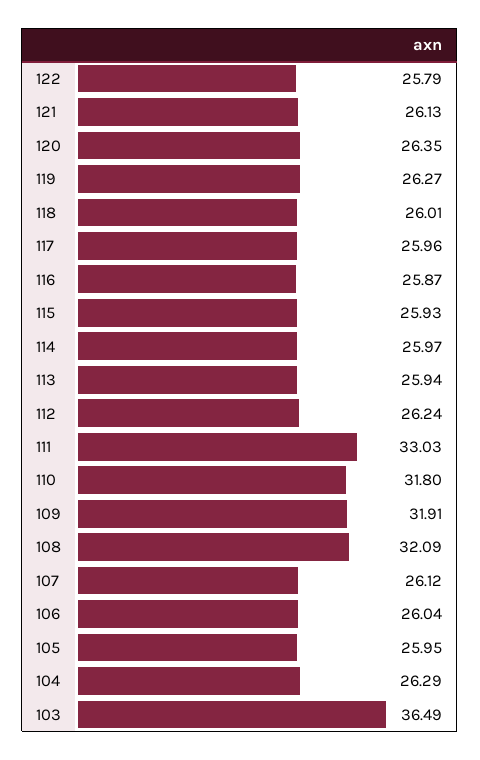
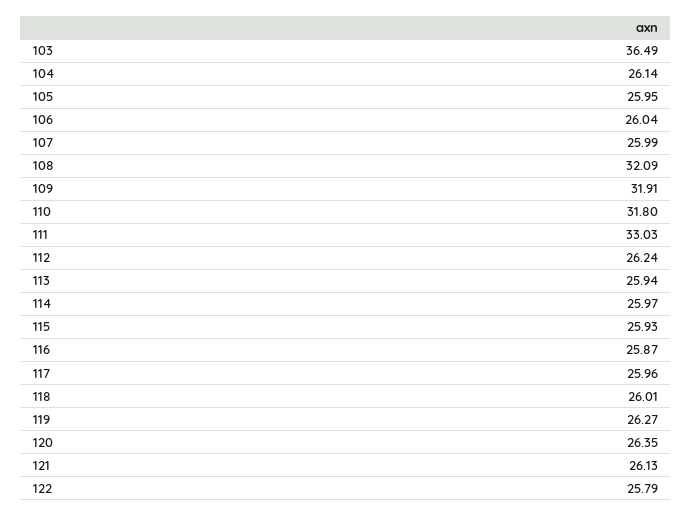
  {
    "122": 25.79,
    "121": 26.13,
    "120": 26.35,
    "119": 26.27,
    "118": 26.01,
    "117": 25.96,
    "116": 25.87,
    "115": 25.93,
    "114": 25.97,
    "113": 25.94,
    "112": 26.24,
    "111": 33.03,
    "110": 31.8,
    "109": 31.91,
    "108": 32.09,
-   "107": 26.12,
+   "107": 25.99,
    "106": 26.04,
    "105": 25.95,
-   "104": 26.29,
+   "104": 26.14,
    "103": 36.49
  }

